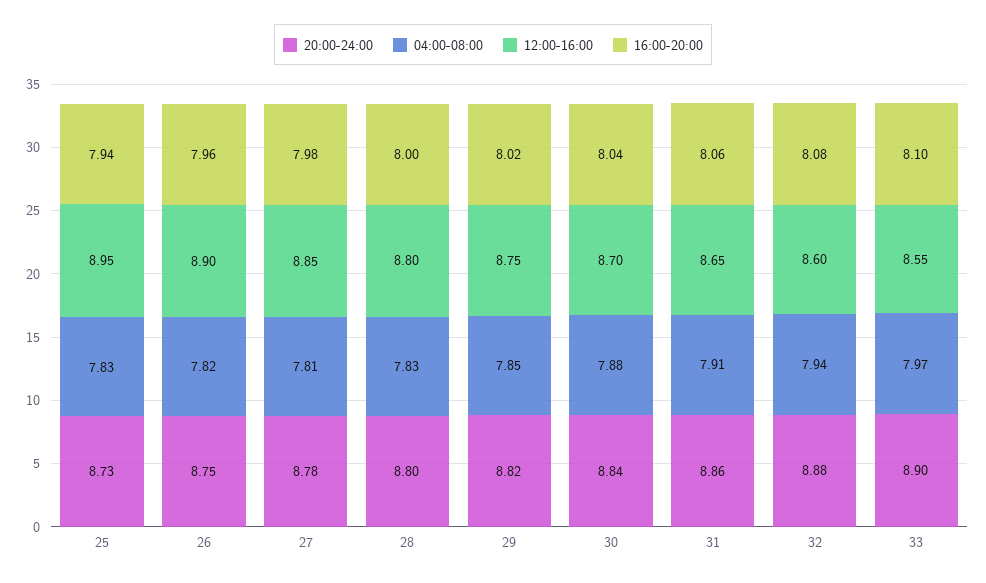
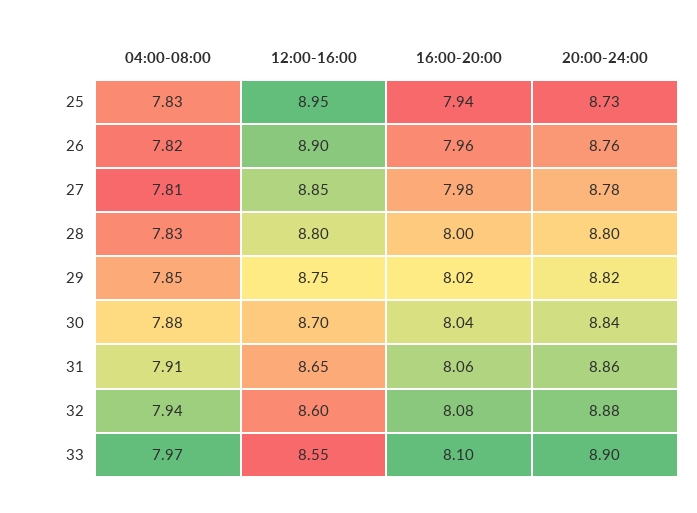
  {
    "20:00-24:00": {
      "25": 8.73,
-     "26": 8.75,
+     "26": 8.76,
      "27": 8.78,
      "28": 8.8,
      "29": 8.82,
      "30": 8.84,
      "31": 8.86,
      "32": 8.88,
      "33": 8.9
    },
    "04:00-08:00": {
      "25": 7.83,
      "26": 7.82,
      "27": 7.81,
      "28": 7.83,
      "29": 7.85,
      "30": 7.88,
      "31": 7.91,
      "32": 7.94,
      "33": 7.97
    },
    "12:00-16:00": {
      "25": 8.95,
      "26": 8.9,
      "27": 8.85,
      "28": 8.8,
      "29": 8.75,
      "30": 8.7,
      "31": 8.65,
      "32": 8.6,
      "33": 8.55
    },
    "16:00-20:00": {
      "25": 7.94,
      "26": 7.96,
      "27": 7.98,
      "28": 8,
      "29": 8.02,
      "30": 8.04,
      "31": 8.06,
      "32": 8.08,
      "33": 8.1
    }
  }

